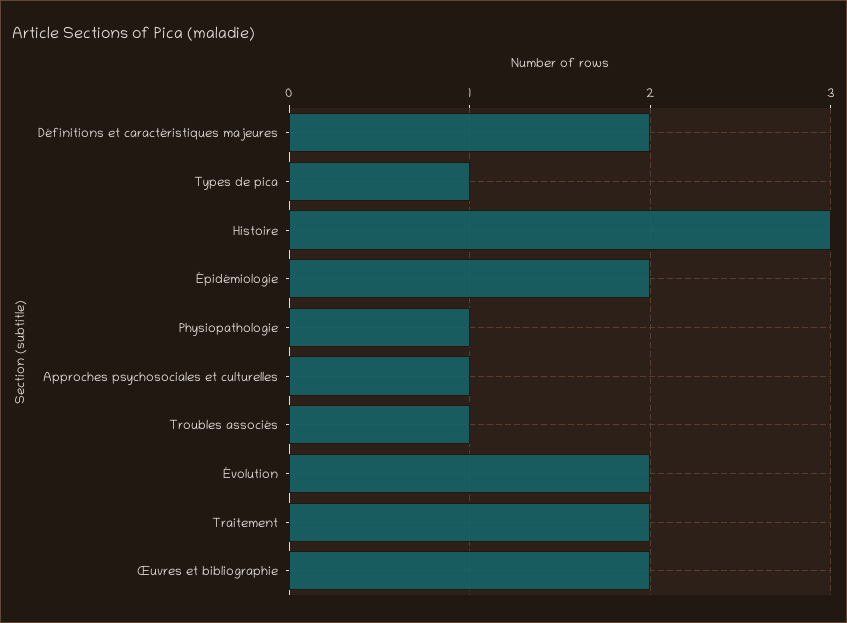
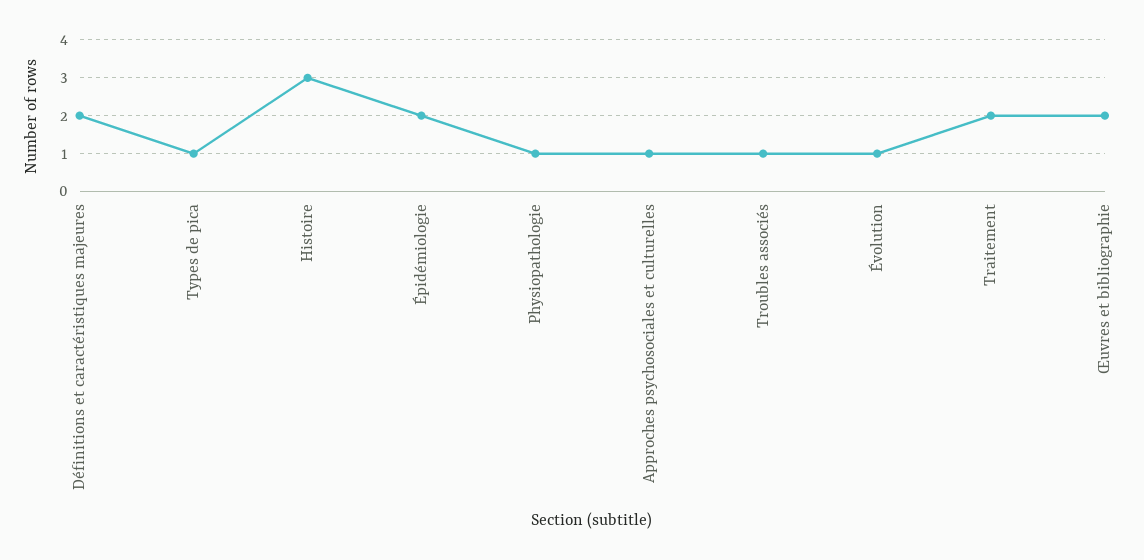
  {
    "Définitions et caractéristiques majeures": 2,
    "Types de pica": 1,
    "Histoire": 3,
    "Épidémiologie": 2,
    "Physiopathologie": 1,
    "Approches psychosociales et culturelles": 1,
    "Troubles associés": 1,
-   "Évolution": 2,
+   "Évolution": 1,
    "Traitement": 2,
    "Œuvres et bibliographie": 2
  }

